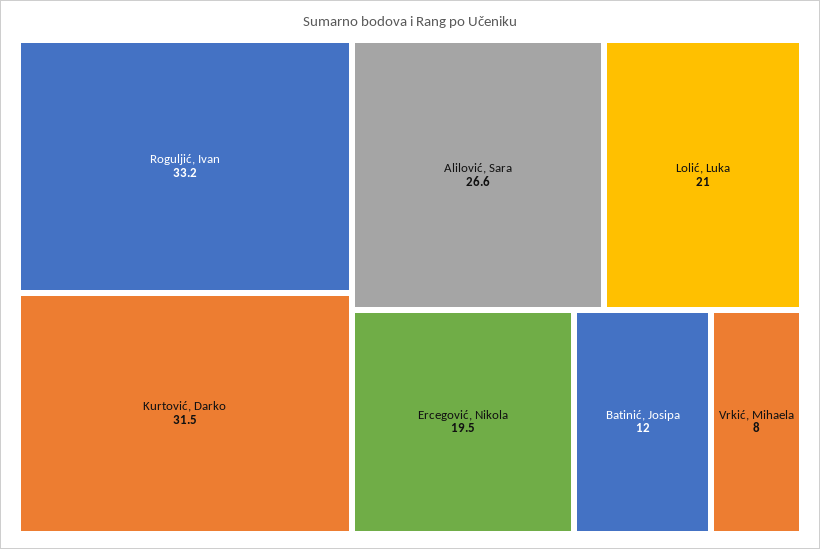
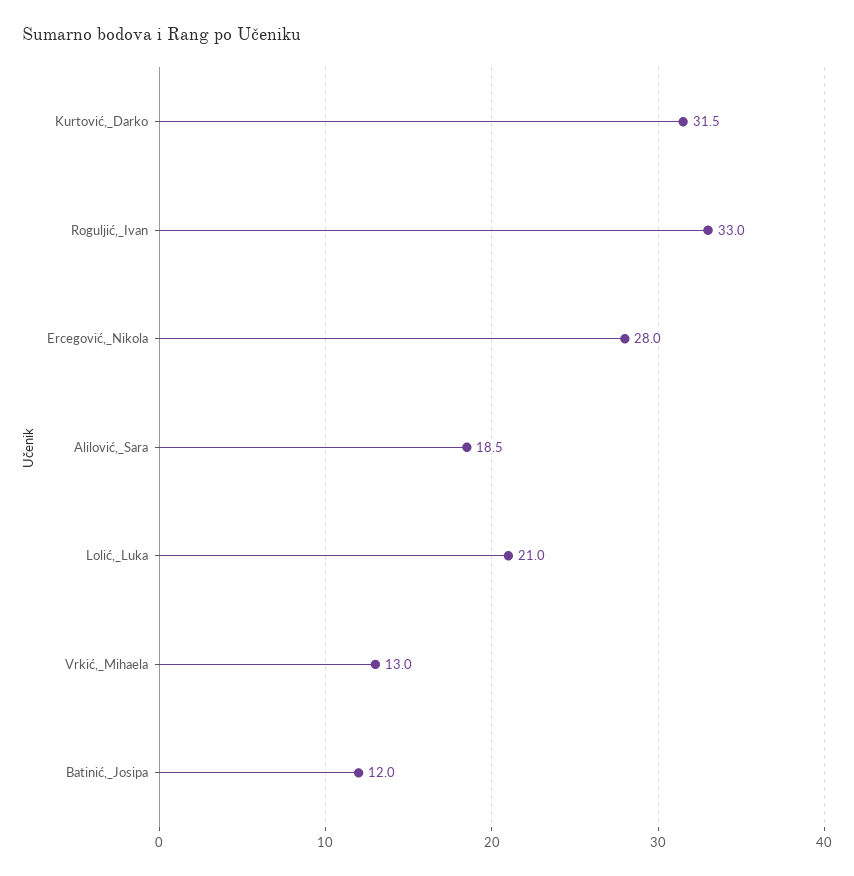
  {
-   "Roguljić, Ivan": 33.2,
+   "Roguljić, Ivan": 33,
    "Kurtović, Darko": 31.5,
-   "Alilović, Sara": 26.6,
+   "Alilović, Sara": 18.5,
    "Lolić, Luka": 21,
-   "Ercegović, Nikola": 19.5,
+   "Ercegović, Nikola": 28,
    "Batinić, Josipa": 12,
-   "Vrkić, Mihaela": 8
+   "Vrkić, Mihaela": 13
  }

